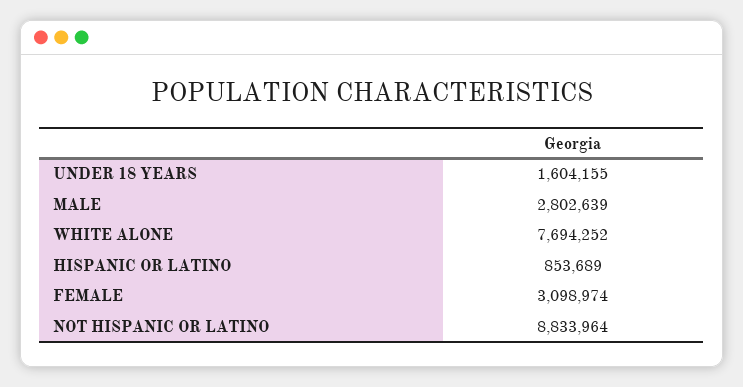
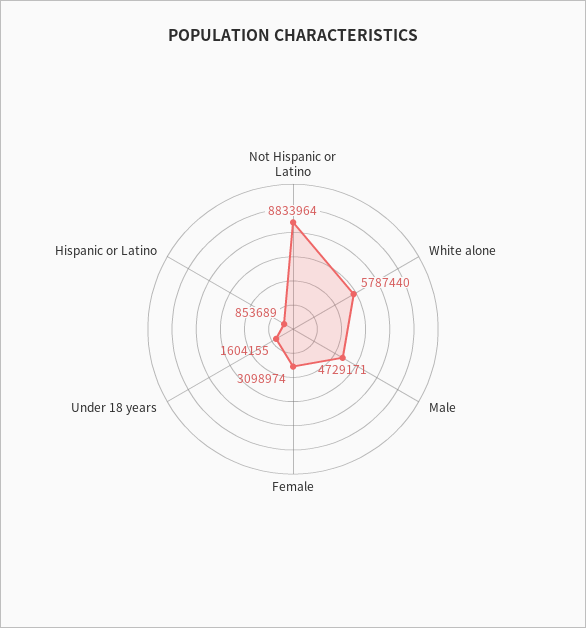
  {
    "UNDER 18 YEARS": 1604155,
-   "MALE": 2802639,
+   "MALE": 4729171,
-   "WHITE ALONE": 7694252,
+   "WHITE ALONE": 5787440,
    "HISPANIC OR LATINO": 853689,
    "FEMALE": 3098974,
    "NOT HISPANIC OR LATINO": 8833964
  }

